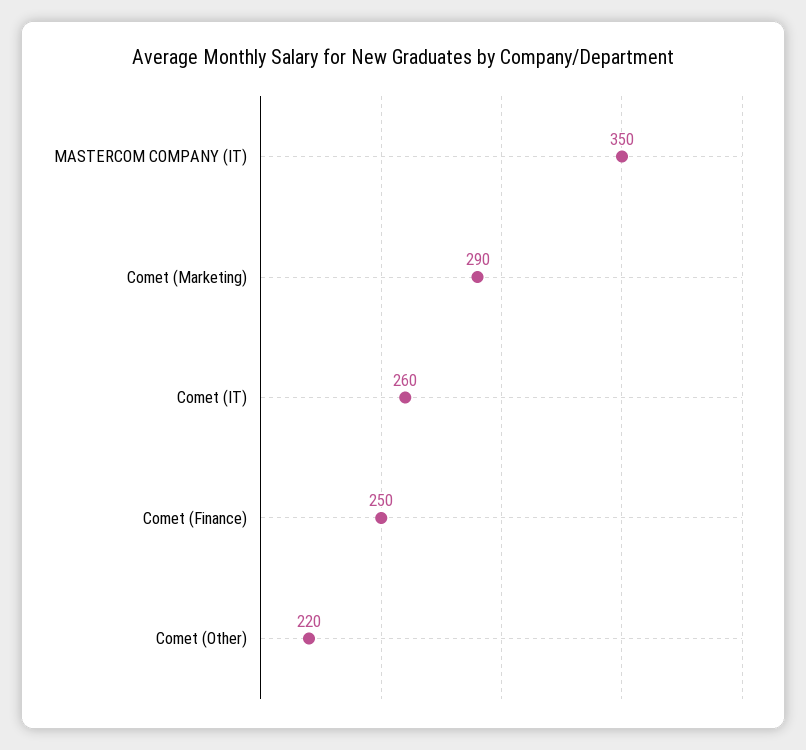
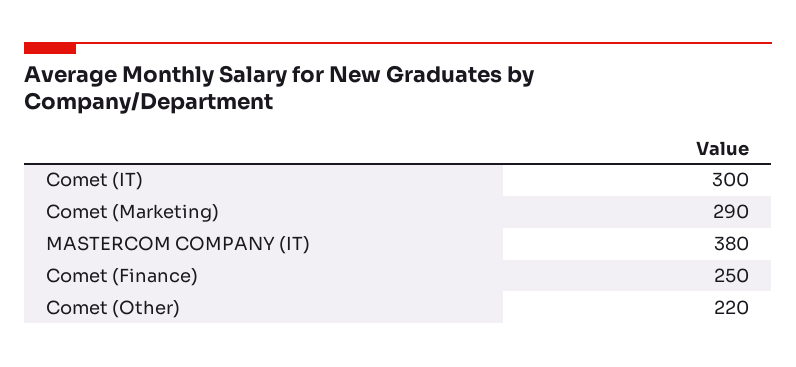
  {
-   "MASTERCOM COMPANY (IT)": 350,
+   "MASTERCOM COMPANY (IT)": 380,
    "Comet (Marketing)": 290,
-   "Comet (IT)": 260,
+   "Comet (IT)": 300,
    "Comet (Finance)": 250,
    "Comet (Other)": 220
  }

